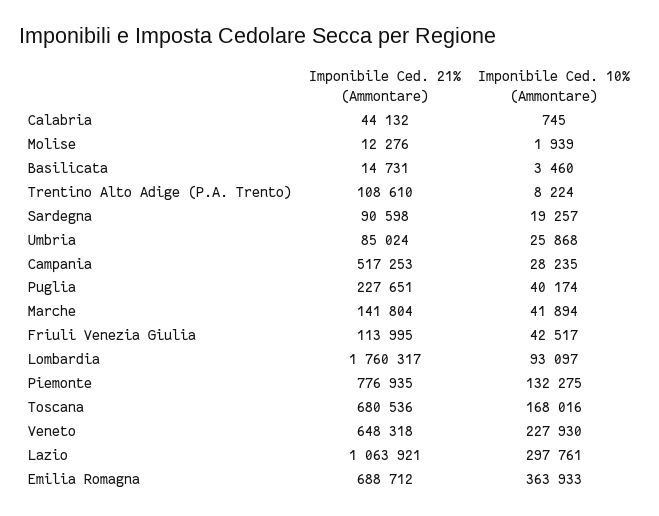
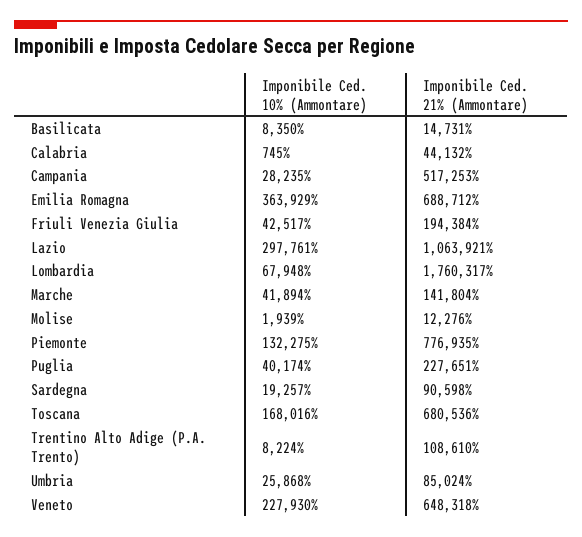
  {
    "Imponibile Ced. 21% (Ammontare)": {
      "Calabria": 44132,
      "Molise": 12276,
      "Basilicata": 14731,
      "Trentino Alto Adige (P.A. Trento)": 108610,
      "Sardegna": 90598,
      "Umbria": 85024,
      "Campania": 517253,
      "Puglia": 227651,
      "Marche": 141804,
-     "Friuli Venezia Giulia": 113995,
+     "Friuli Venezia Giulia": 194384,
      "Lombardia": 1760317,
      "Piemonte": 776935,
      "Toscana": 680536,
      "Veneto": 648318,
      "Lazio": 1063921,
      "Emilia Romagna": 688712
    },
    "Imponibile Ced. 10% (Ammontare)": {
      "Calabria": 745,
      "Molise": 1939,
-     "Basilicata": 3460,
+     "Basilicata": 8350,
      "Trentino Alto Adige (P.A. Trento)": 8224,
      "Sardegna": 19257,
      "Umbria": 25868,
      "Campania": 28235,
      "Puglia": 40174,
      "Marche": 41894,
      "Friuli Venezia Giulia": 42517,
-     "Lombardia": 93097,
+     "Lombardia": 67948,
      "Piemonte": 132275,
      "Toscana": 168016,
      "Veneto": 227930,
      "Lazio": 297761,
-     "Emilia Romagna": 363933
+     "Emilia Romagna": 363929
    }
  }

